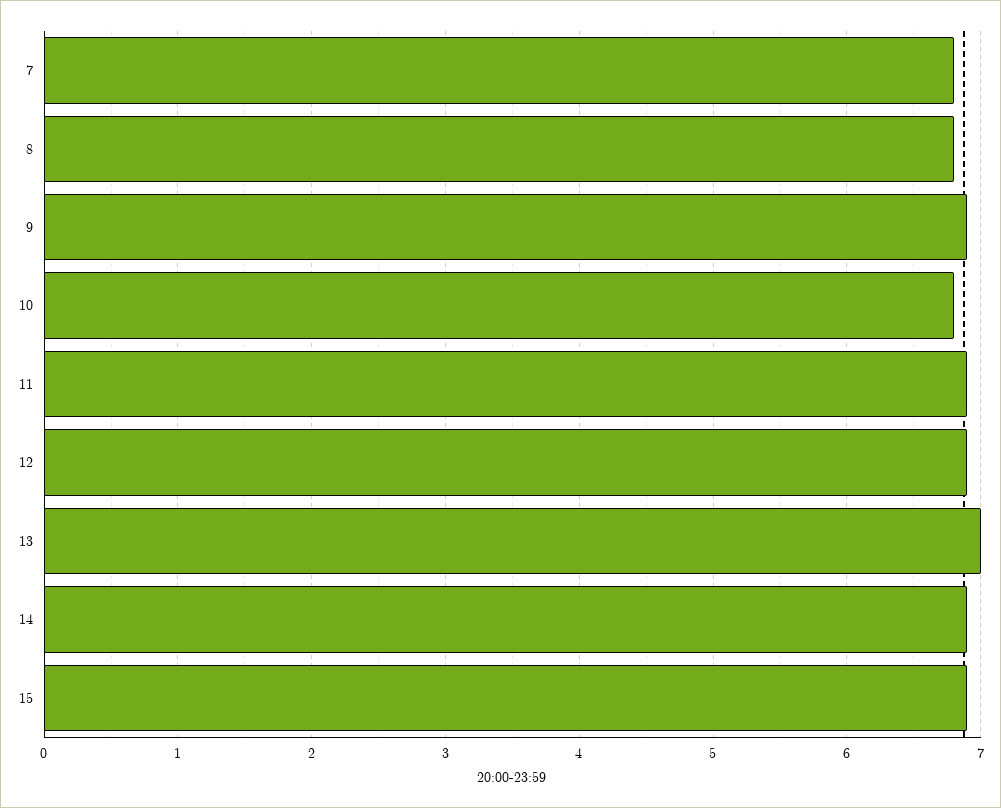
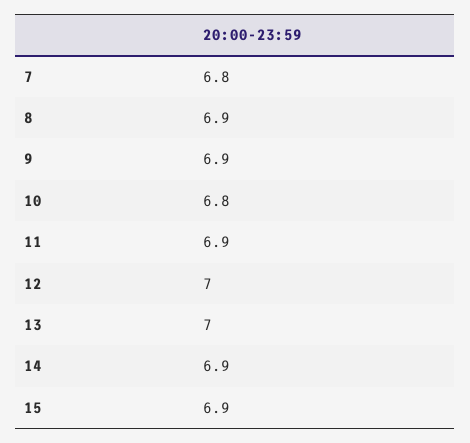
  {
    "7": 6.8,
-   "8": 6.8,
+   "8": 6.9,
    "9": 6.9,
    "10": 6.8,
    "11": 6.9,
-   "12": 6.9,
+   "12": 7,
    "13": 7,
    "14": 6.9,
    "15": 6.9
  }

